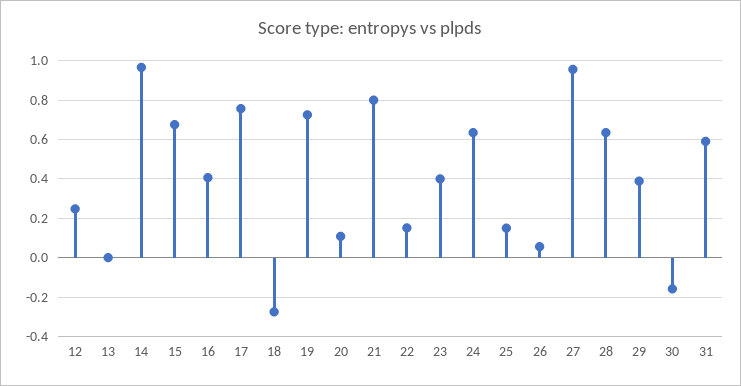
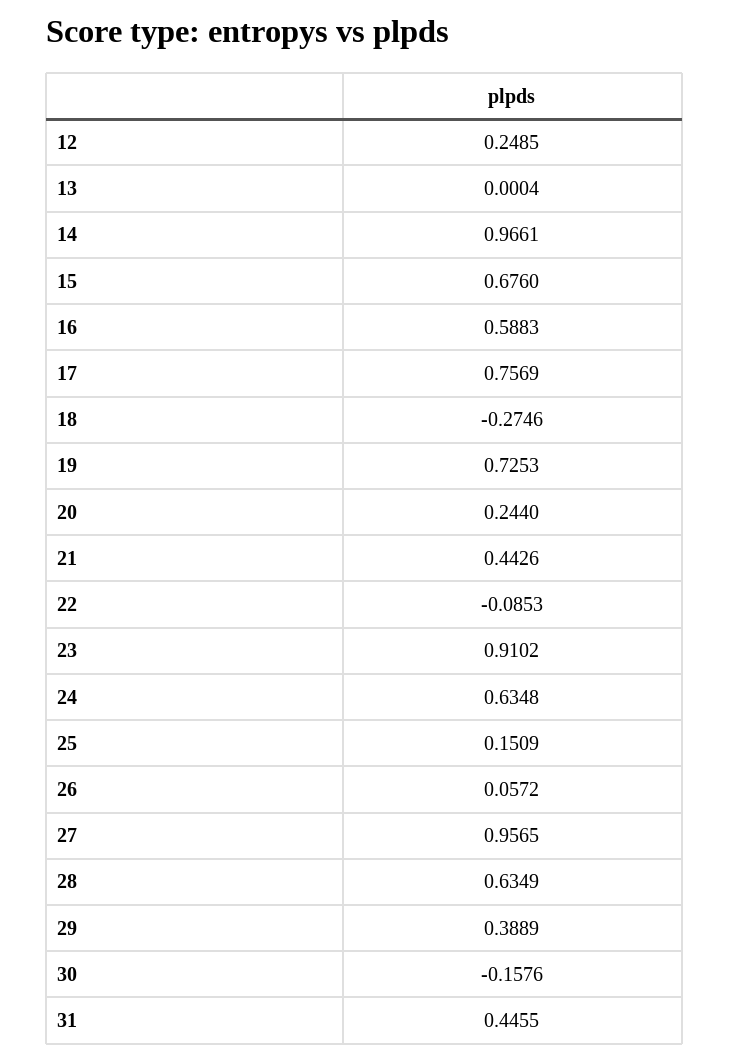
  {
    "12": 0.2485,
    "13": 0.0004,
    "14": 0.9661,
    "15": 0.676,
-   "16": 0.4,
+   "16": 0.5883,
    "17": 0.7569,
    "18": -0.2746,
    "19": 0.7253,
-   "20": 0.1,
+   "20": 0.244,
-   "21": 0.8,
+   "21": 0.4426,
-   "22": 0.15,
+   "22": -0.0853,
-   "23": 0.4,
+   "23": 0.9102,
    "24": 0.6348,
    "25": 0.1509,
    "26": 0.0572,
    "27": 0.9565,
    "28": 0.6349,
    "29": 0.3889,
    "30": -0.1576,
-   "31": 0.6
+   "31": 0.4455
  }

